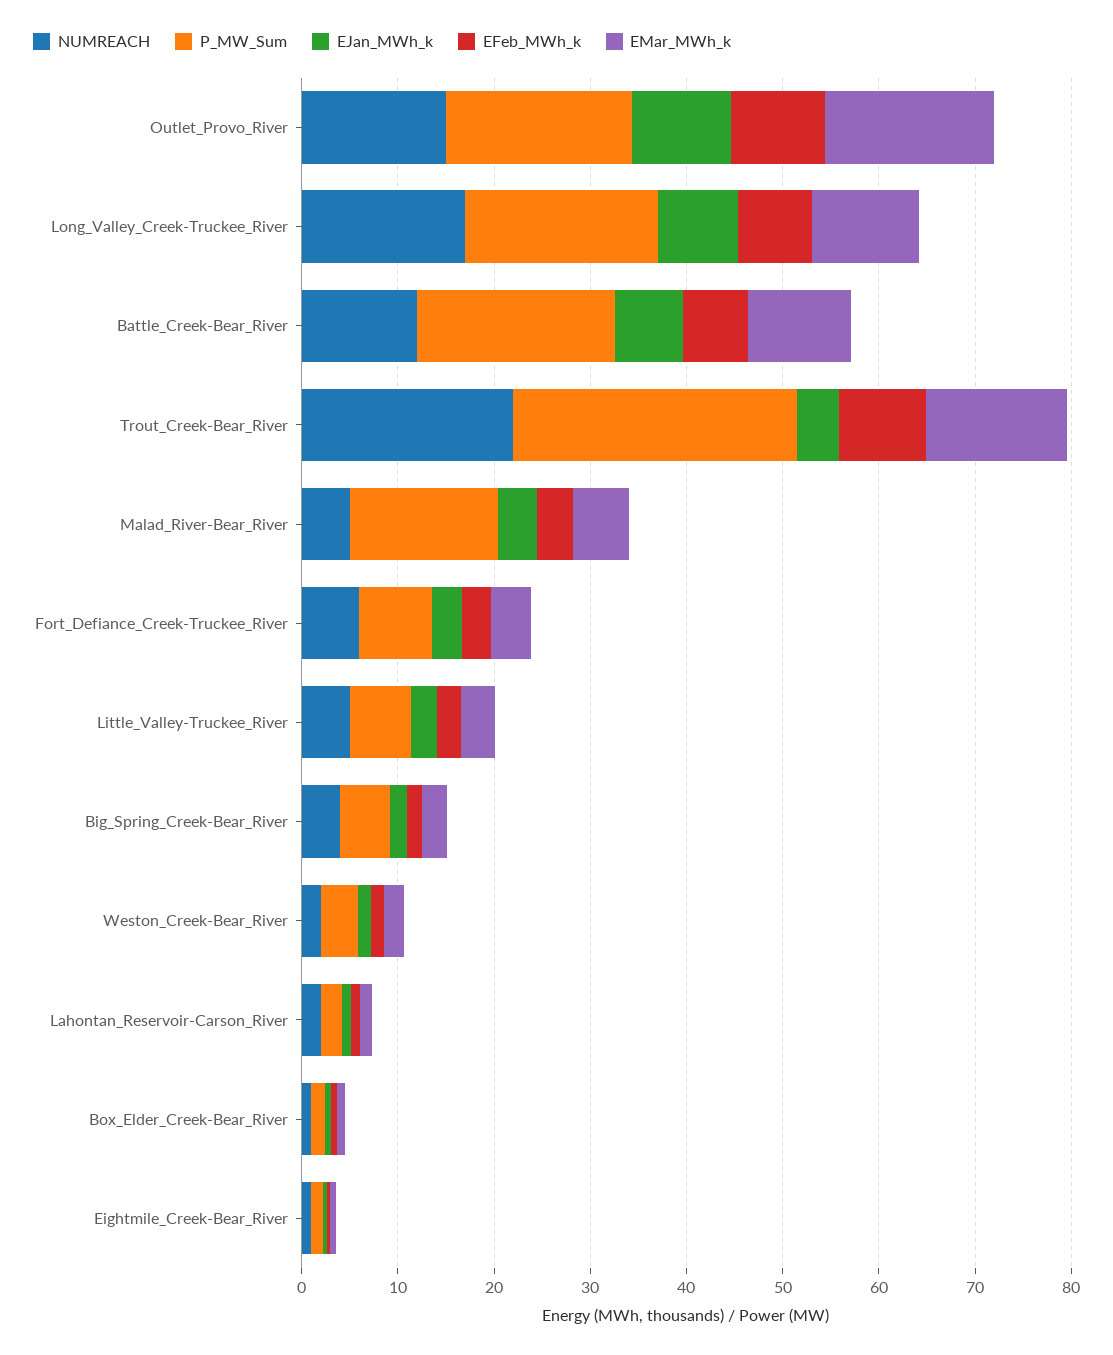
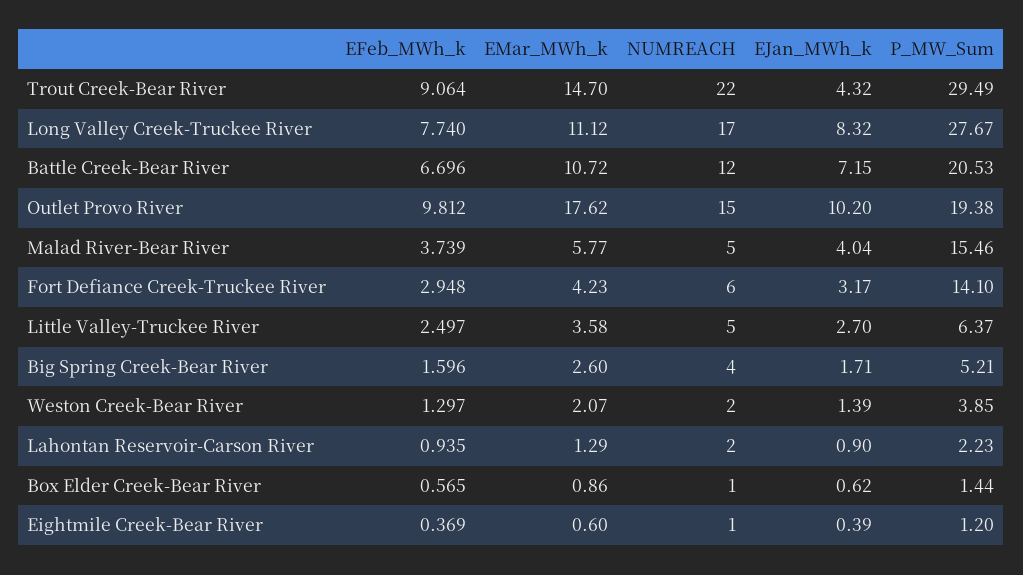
  {
    "NUMREACH": {
      "Outlet_Provo_River": 15,
      "Long_Valley_Creek-Truckee_River": 17,
      "Battle_Creek-Bear_River": 12,
      "Trout_Creek-Bear_River": 22,
      "Malad_River-Bear_River": 5,
      "Fort_Defiance_Creek-Truckee_River": 6,
      "Little_Valley-Truckee_River": 5,
      "Big_Spring_Creek-Bear_River": 4,
      "Weston_Creek-Bear_River": 2,
      "Lahontan_Reservoir-Carson_River": 2,
      "Box_Elder_Creek-Bear_River": 1,
      "Eightmile_Creek-Bear_River": 1
    },
    "P_MW_Sum": {
      "Outlet_Provo_River": 19.38,
-     "Long_Valley_Creek-Truckee_River": 20,
+     "Long_Valley_Creek-Truckee_River": 27.67,
      "Battle_Creek-Bear_River": 20.53,
      "Trout_Creek-Bear_River": 29.49,
      "Malad_River-Bear_River": 15.46,
-     "Fort_Defiance_Creek-Truckee_River": 8,
+     "Fort_Defiance_Creek-Truckee_River": 14.1,
      "Little_Valley-Truckee_River": 6.37,
      "Big_Spring_Creek-Bear_River": 5.21,
      "Weston_Creek-Bear_River": 3.85,
      "Lahontan_Reservoir-Carson_River": 2.23,
      "Box_Elder_Creek-Bear_River": 1.44,
      "Eightmile_Creek-Bear_River": 1.2
    },
    "EJan_MWh_k": {
      "Outlet_Provo_River": 10.2,
      "Long_Valley_Creek-Truckee_River": 8.32,
      "Battle_Creek-Bear_River": 7.15,
      "Trout_Creek-Bear_River": 4.32,
      "Malad_River-Bear_River": 4.04,
      "Fort_Defiance_Creek-Truckee_River": 3.17,
      "Little_Valley-Truckee_River": 2.7,
      "Big_Spring_Creek-Bear_River": 1.71,
      "Weston_Creek-Bear_River": 1.39,
      "Lahontan_Reservoir-Carson_River": 0.9,
      "Box_Elder_Creek-Bear_River": 0.62,
      "Eightmile_Creek-Bear_River": 0.39
    },
    "EFeb_MWh_k": {
      "Outlet_Provo_River": 9.812,
      "Long_Valley_Creek-Truckee_River": 7.74,
      "Battle_Creek-Bear_River": 6.696,
      "Trout_Creek-Bear_River": 9.064,
      "Malad_River-Bear_River": 3.739,
      "Fort_Defiance_Creek-Truckee_River": 2.948,
      "Little_Valley-Truckee_River": 2.497,
      "Big_Spring_Creek-Bear_River": 1.596,
      "Weston_Creek-Bear_River": 1.297,
      "Lahontan_Reservoir-Carson_River": 0.935,
      "Box_Elder_Creek-Bear_River": 0.565,
      "Eightmile_Creek-Bear_River": 0.369
    },
    "EMar_MWh_k": {
      "Outlet_Provo_River": 17.62,
      "Long_Valley_Creek-Truckee_River": 11.12,
      "Battle_Creek-Bear_River": 10.72,
      "Trout_Creek-Bear_River": 14.7,
      "Malad_River-Bear_River": 5.77,
      "Fort_Defiance_Creek-Truckee_River": 4.23,
      "Little_Valley-Truckee_River": 3.58,
      "Big_Spring_Creek-Bear_River": 2.6,
      "Weston_Creek-Bear_River": 2.07,
      "Lahontan_Reservoir-Carson_River": 1.29,
      "Box_Elder_Creek-Bear_River": 0.86,
      "Eightmile_Creek-Bear_River": 0.6
    }
  }

